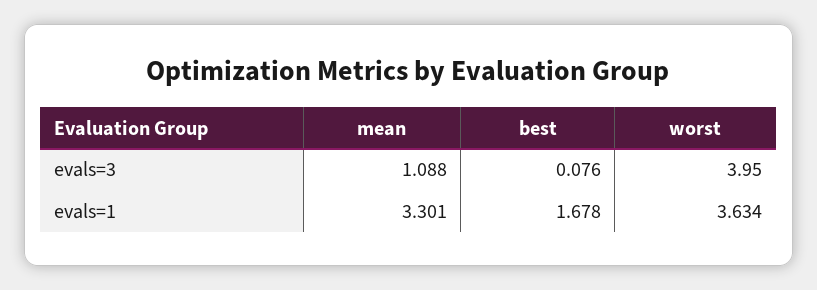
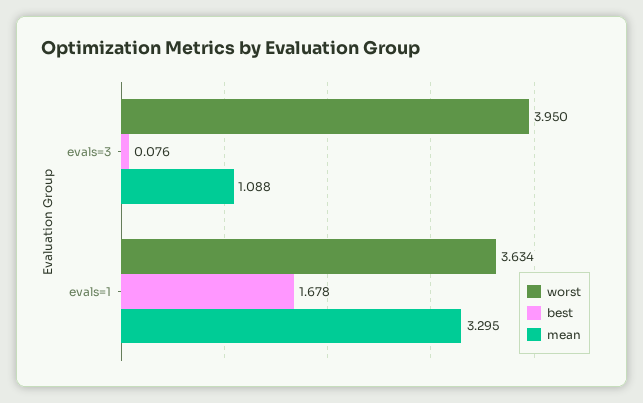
  {
    "mean": {
      "evals=3": 1.088,
-     "evals=1": 3.301
+     "evals=1": 3.295
    },
    "best": {
      "evals=3": 0.076,
      "evals=1": 1.678
    },
    "worst": {
      "evals=3": 3.95,
      "evals=1": 3.634
    }
  }

